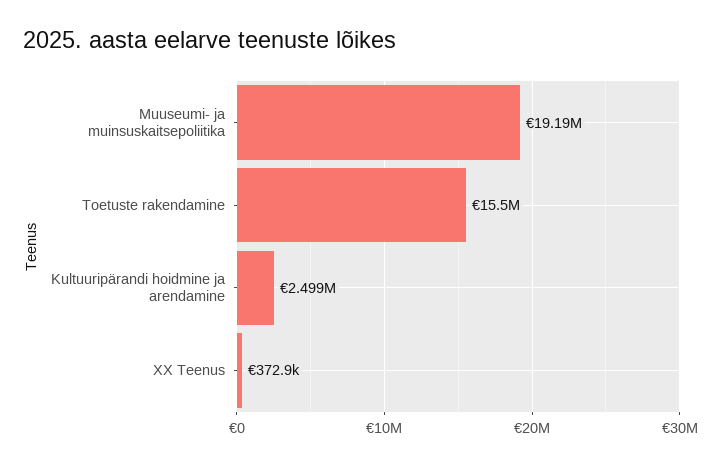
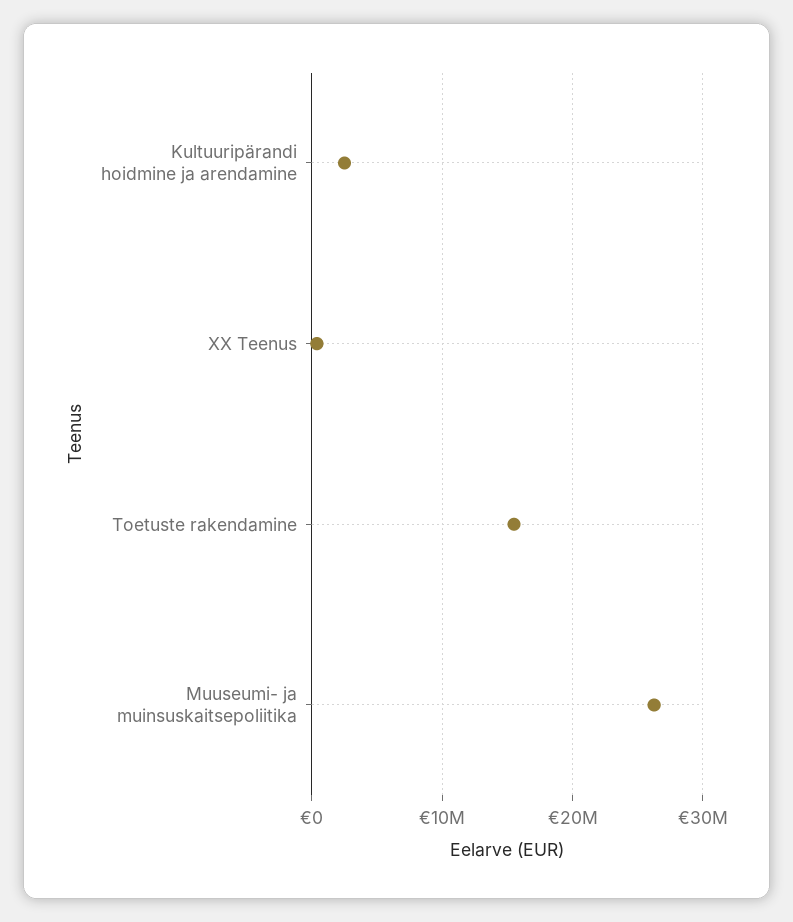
  {
-   "Muuseumi- ja muinsuskaitsepoliitika": 19190000,
+   "Muuseumi- ja muinsuskaitsepoliitika": 26000000,
    "Toetuste rakendamine": 15500000,
    "Kultuuripärandi hoidmine ja arendamine": 2499000,
    "XX Teenus": 372900
  }

